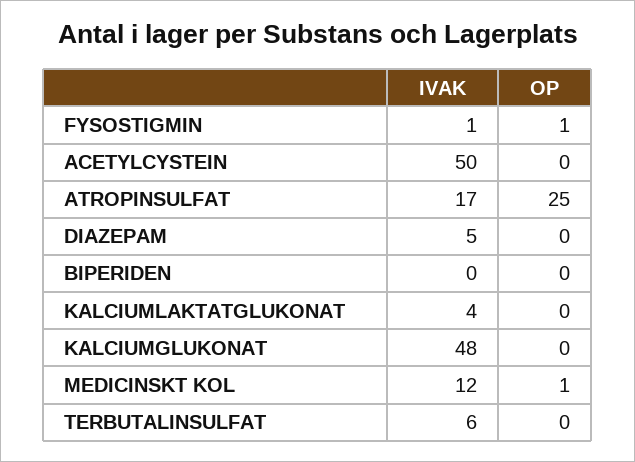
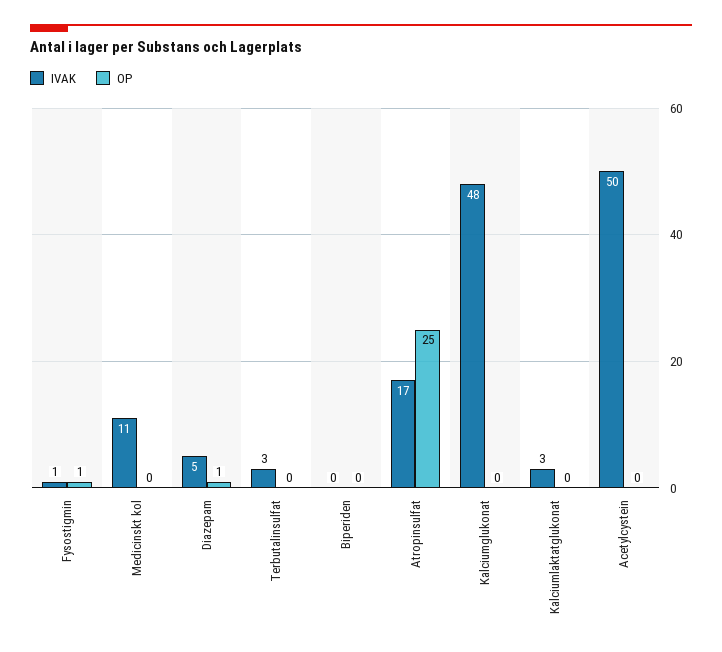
  {
    "IVAK": {
      "FYSOSTIGMIN": 1,
      "ACETYLCYSTEIN": 50,
      "ATROPINSULFAT": 17,
      "DIAZEPAM": 5,
      "BIPERIDEN": 0,
-     "KALCIUMLAKTATGLUKONAT": 4,
+     "KALCIUMLAKTATGLUKONAT": 3,
      "KALCIUMGLUKONAT": 48,
-     "MEDICINSKT KOL": 12,
+     "MEDICINSKT KOL": 11,
-     "TERBUTALINSULFAT": 6
+     "TERBUTALINSULFAT": 3
    },
    "OP": {
      "FYSOSTIGMIN": 1,
      "ACETYLCYSTEIN": 0,
      "ATROPINSULFAT": 25,
-     "DIAZEPAM": 0,
+     "DIAZEPAM": 1,
      "BIPERIDEN": 0,
      "KALCIUMLAKTATGLUKONAT": 0,
      "KALCIUMGLUKONAT": 0,
-     "MEDICINSKT KOL": 1,
+     "MEDICINSKT KOL": 0,
      "TERBUTALINSULFAT": 0
    }
  }

